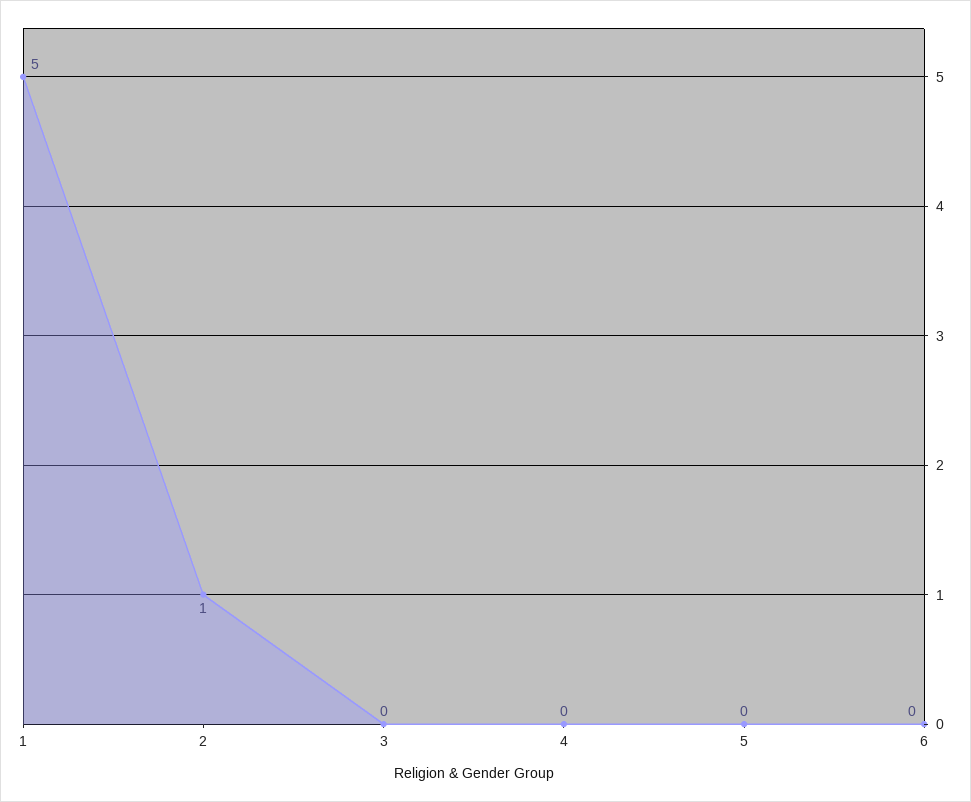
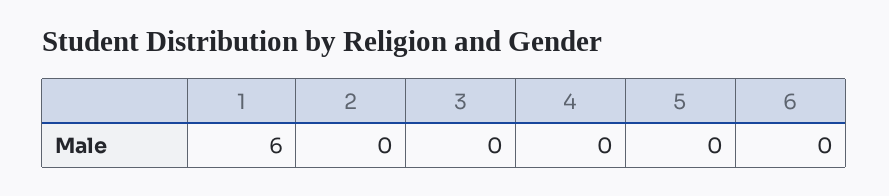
  {
-   "1": 5,
+   "1": 6,
-   "2": 1,
+   "2": 0,
    "3": 0,
    "4": 0,
    "5": 0,
    "6": 0
  }

